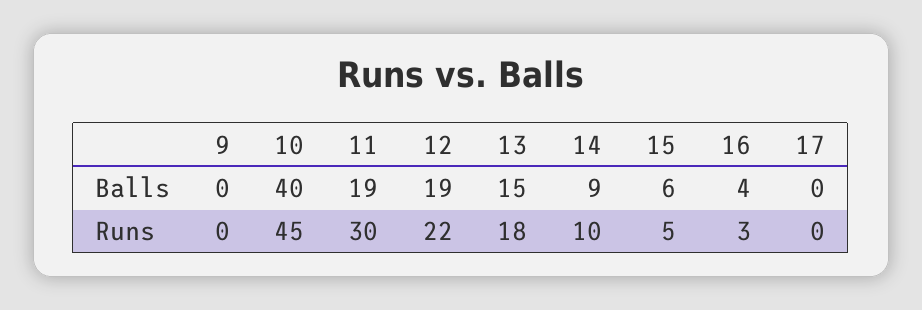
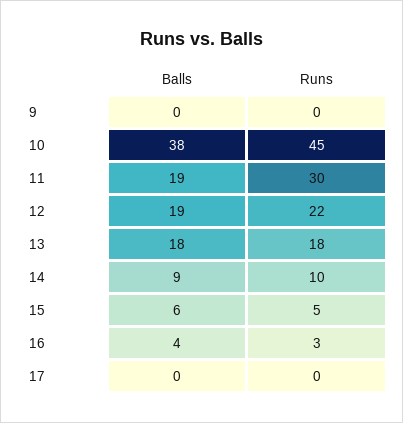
  {
    "9": {
      "Balls": 0,
      "Runs": 0
    },
    "10": {
-     "Balls": 40,
+     "Balls": 38,
      "Runs": 45
    },
    "11": {
      "Balls": 19,
      "Runs": 30
    },
    "12": {
      "Balls": 19,
      "Runs": 22
    },
    "13": {
-     "Balls": 15,
+     "Balls": 18,
      "Runs": 18
    },
    "14": {
      "Balls": 9,
      "Runs": 10
    },
    "15": {
      "Balls": 6,
      "Runs": 5
    },
    "16": {
      "Balls": 4,
      "Runs": 3
    },
    "17": {
      "Balls": 0,
      "Runs": 0
    }
  }

